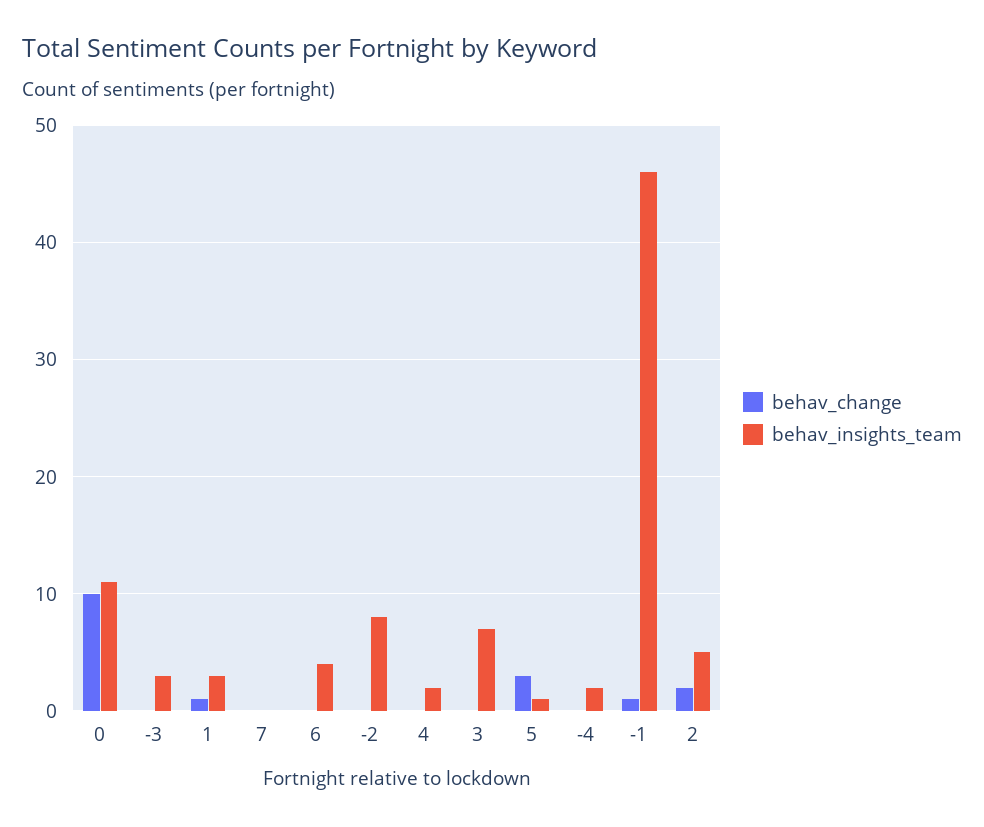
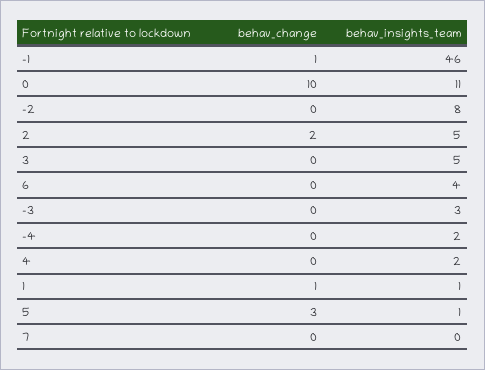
  {
    "behav_change": {
      "0": 10,
      "-3": 0,
      "1": 1,
      "7": 0,
      "6": 0,
      "-2": 0,
      "4": 0,
      "3": 0,
      "5": 3,
      "-4": 0,
      "-1": 1,
      "2": 2
    },
    "behav_insights_team": {
      "0": 11,
      "-3": 3,
-     "1": 3,
+     "1": 1,
      "7": 0,
      "6": 4,
      "-2": 8,
      "4": 2,
-     "3": 7,
+     "3": 5,
      "5": 1,
      "-4": 2,
      "-1": 46,
      "2": 5
    }
  }

